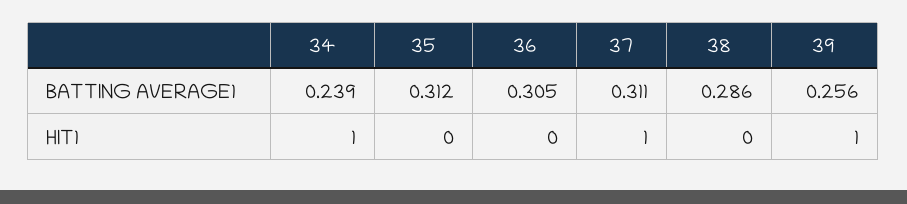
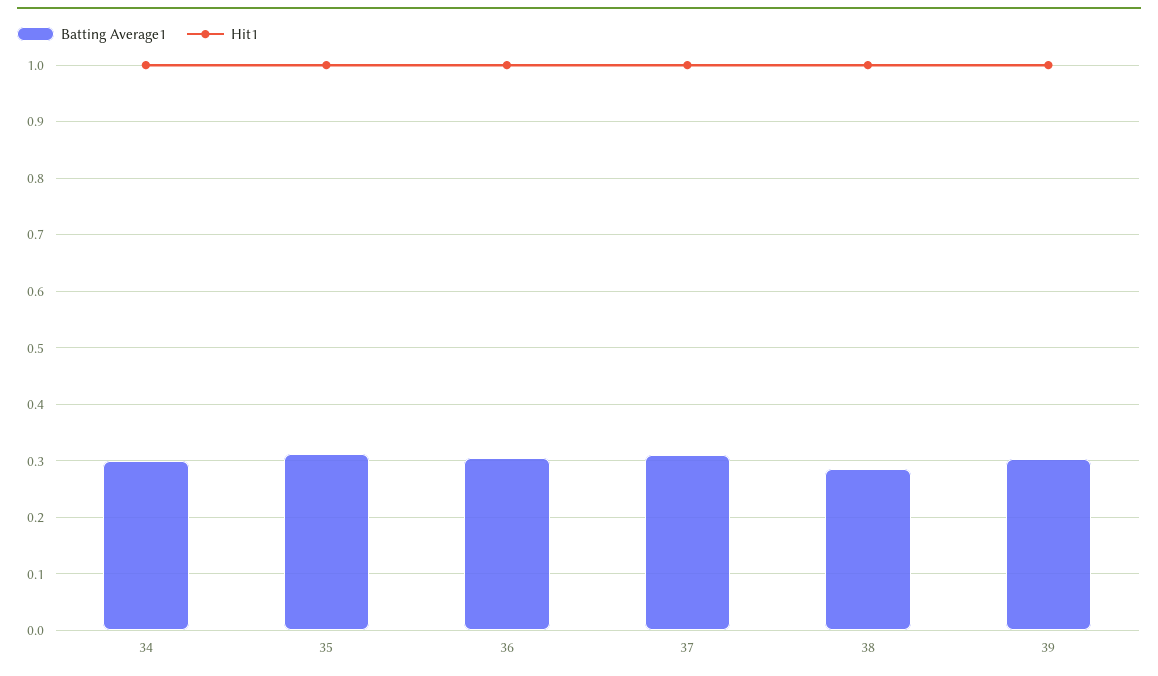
  {
    "BATTING AVERAGE1": {
-     "34": 0.239,
+     "34": 0.3,
      "35": 0.312,
      "36": 0.305,
      "37": 0.311,
      "38": 0.286,
-     "39": 0.256
+     "39": 0.3
    },
    "HIT1": {
      "34": 1,
-     "35": 0,
+     "35": 1,
-     "36": 0,
+     "36": 1,
      "37": 1,
-     "38": 0,
+     "38": 1,
      "39": 1
    }
  }

